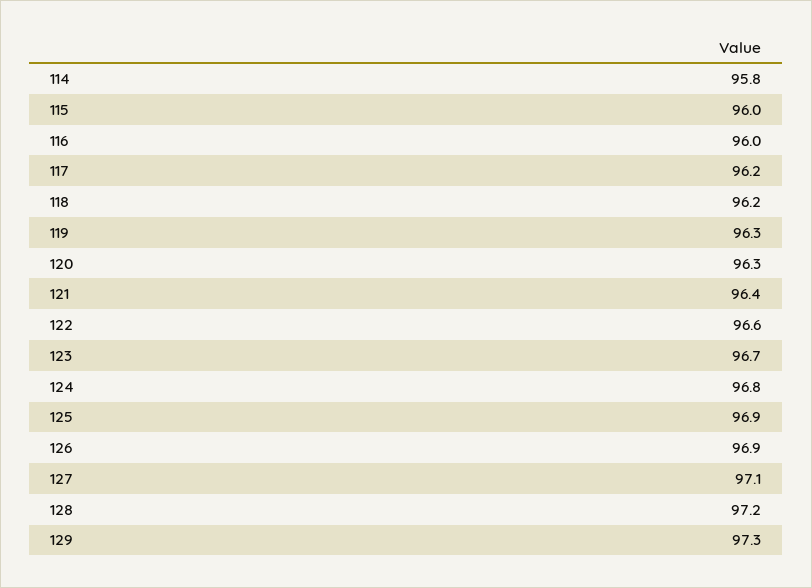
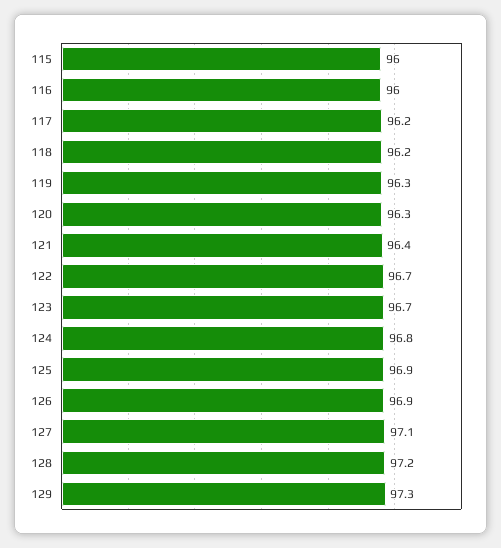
  {
-   "114": 95.8,
    "115": 96,
    "116": 96,
    "117": 96.2,
    "118": 96.2,
    "119": 96.3,
    "120": 96.3,
    "121": 96.4,
-   "122": 96.6,
+   "122": 96.7,
    "123": 96.7,
    "124": 96.8,
    "125": 96.9,
    "126": 96.9,
    "127": 97.1,
    "128": 97.2,
    "129": 97.3
  }

